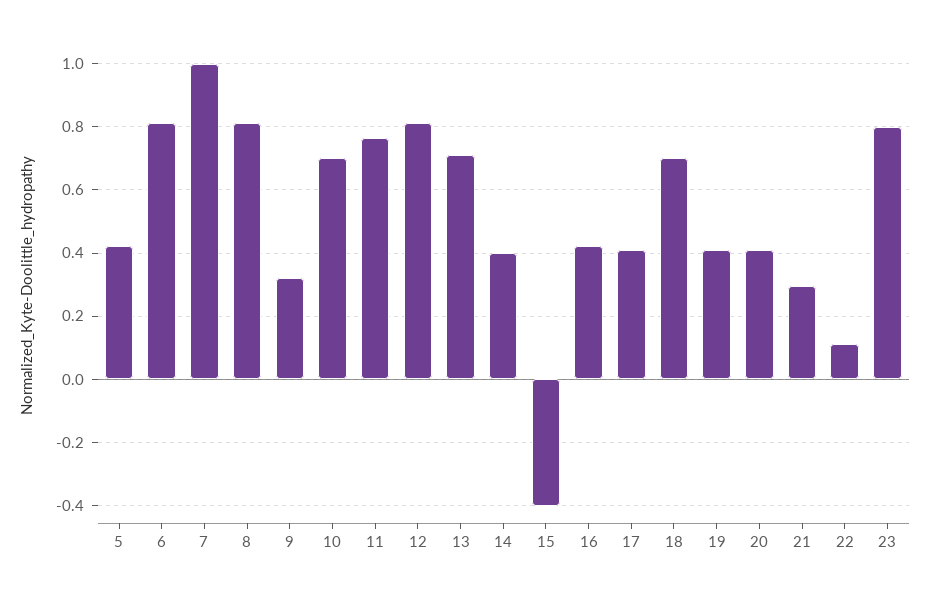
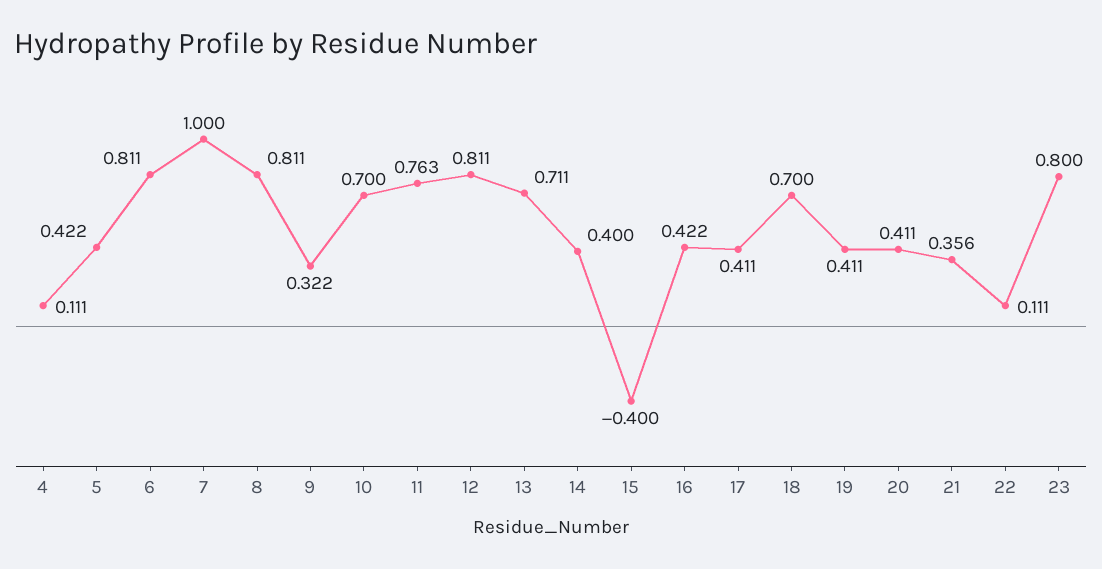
  {
    "5": 0.422,
    "6": 0.811,
    "7": 1,
    "8": 0.811,
    "9": 0.322,
    "10": 0.7,
    "11": 0.763,
    "12": 0.811,
    "13": 0.711,
    "14": 0.4,
    "15": -0.4,
    "16": 0.422,
    "17": 0.411,
    "18": 0.7,
    "19": 0.411,
    "20": 0.411,
-   "21": 0.3,
+   "21": 0.356,
    "22": 0.111,
-   "23": 0.8
+   "23": 0.8,
+   "4": 0.111
  }

